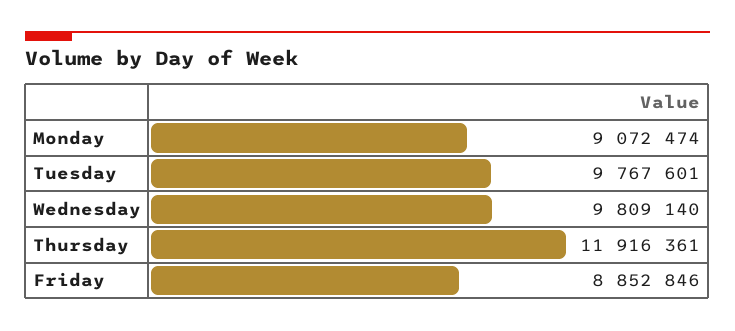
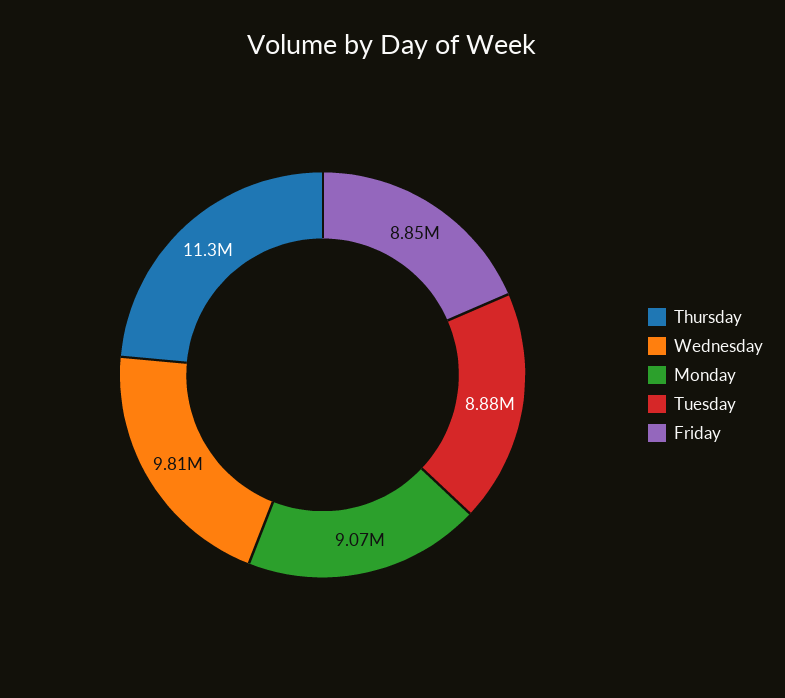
  {
    "Monday": 9072474,
-   "Tuesday": 9767601,
+   "Tuesday": 8880000,
    "Wednesday": 9809140,
-   "Thursday": 11916361,
+   "Thursday": 11300000,
    "Friday": 8852846
  }

